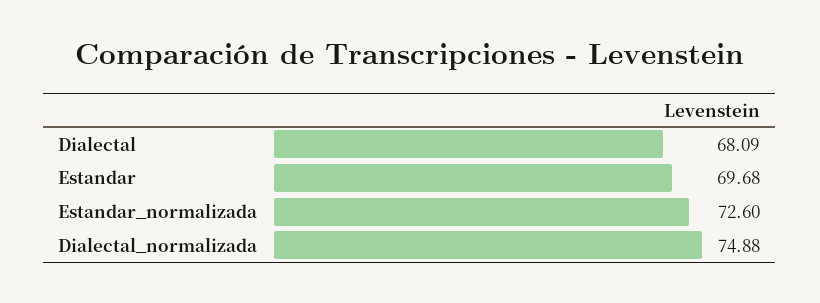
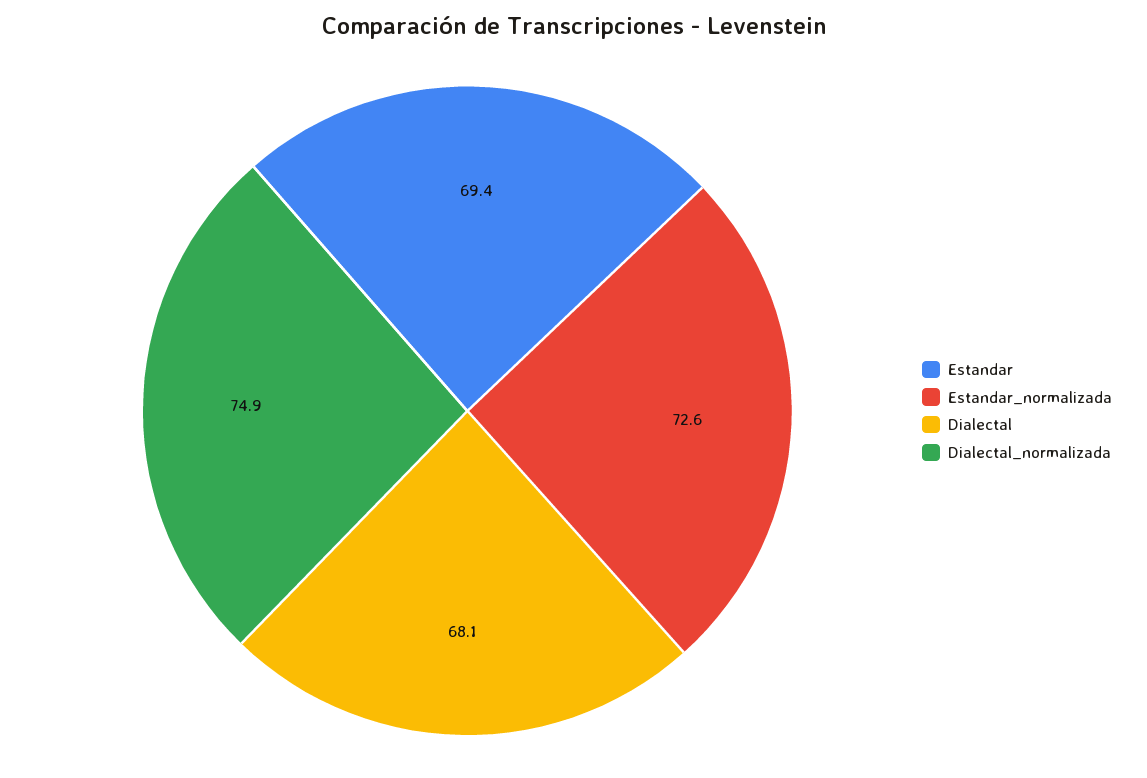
  {
    "Dialectal": 68.09,
-   "Estandar": 69.68,
+   "Estandar": 69.4,
    "Estandar_normalizada": 72.6,
    "Dialectal_normalizada": 74.88
  }

